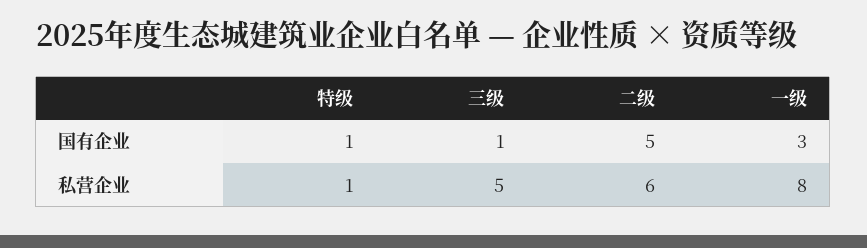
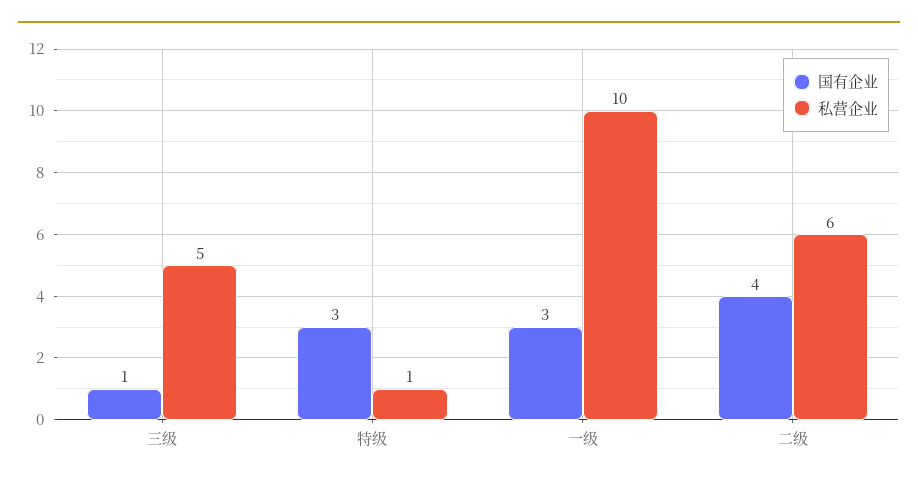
  {
    "国有企业": {
-     "特级": 1,
+     "特级": 3,
      "三级": 1,
-     "二级": 5,
+     "二级": 4,
      "一级": 3
    },
    "私营企业": {
      "特级": 1,
      "三级": 5,
      "二级": 6,
-     "一级": 8
+     "一级": 10
    }
  }

